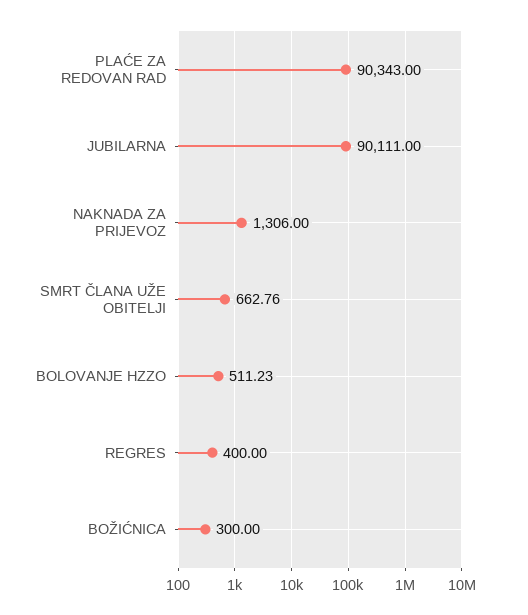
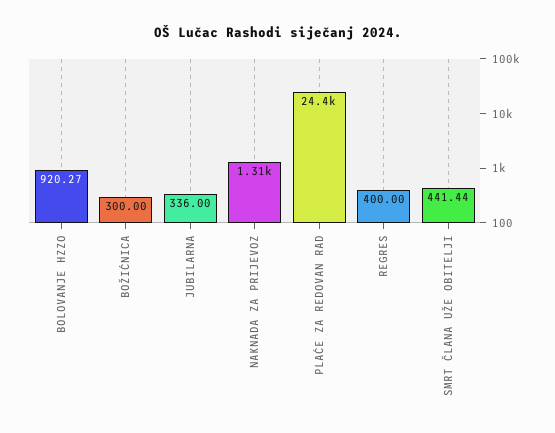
  {
-   "PLAĆE ZA REDOVAN RAD": 90343,
+   "PLAĆE ZA REDOVAN RAD": 24400,
-   "JUBILARNA": 90111,
+   "JUBILARNA": 336,
    "NAKNADA ZA PRIJEVOZ": 1306,
-   "SMRT ČLANA UŽE OBITELJI": 662.76,
+   "SMRT ČLANA UŽE OBITELJI": 441.44,
-   "BOLOVANJE HZZO": 511.23,
+   "BOLOVANJE HZZO": 920.27,
    "REGRES": 400,
    "BOŽIĆNICA": 300
  }

